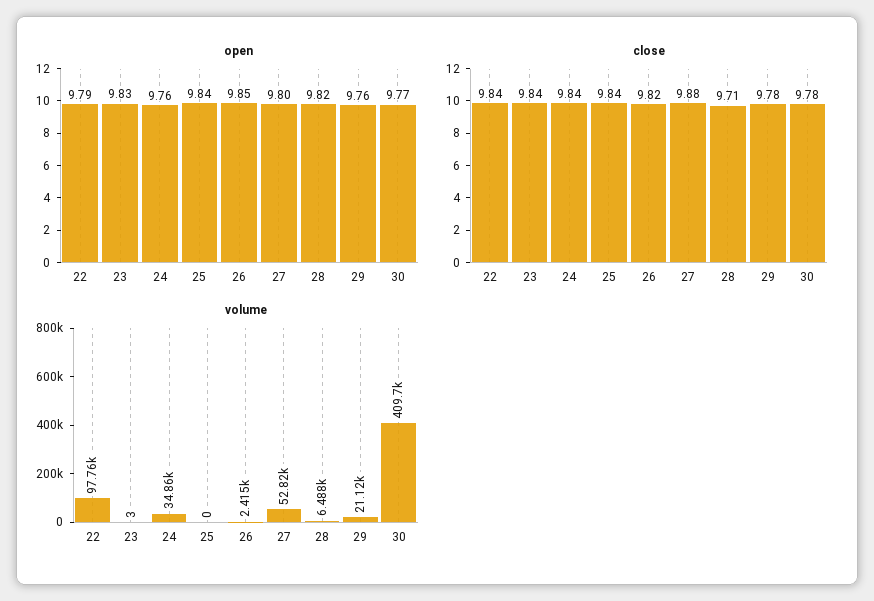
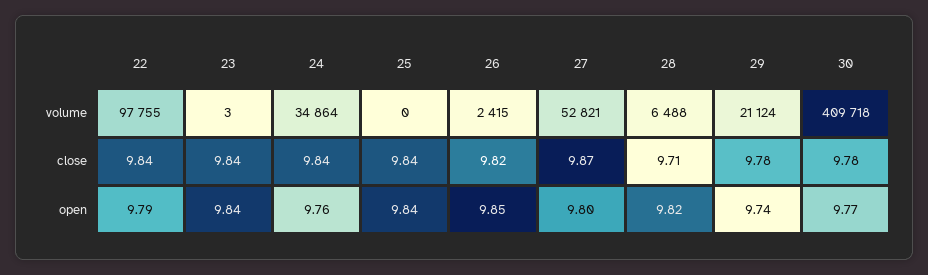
  {
    "open": {
      "22": 9.79,
-     "23": 9.83,
+     "23": 9.84,
      "24": 9.76,
      "25": 9.84,
      "26": 9.85,
      "27": 9.8,
      "28": 9.82,
-     "29": 9.76,
+     "29": 9.74,
      "30": 9.77
    },
    "close": {
      "22": 9.84,
      "23": 9.84,
      "24": 9.84,
      "25": 9.84,
      "26": 9.82,
-     "27": 9.88,
+     "27": 9.87,
      "28": 9.71,
      "29": 9.78,
      "30": 9.78
    },
    "volume": {
      "22": 97755,
      "23": 3,
      "24": 34864,
      "25": 0,
      "26": 2415,
      "27": 52821,
      "28": 6488,
      "29": 21124,
      "30": 409718
    }
  }

